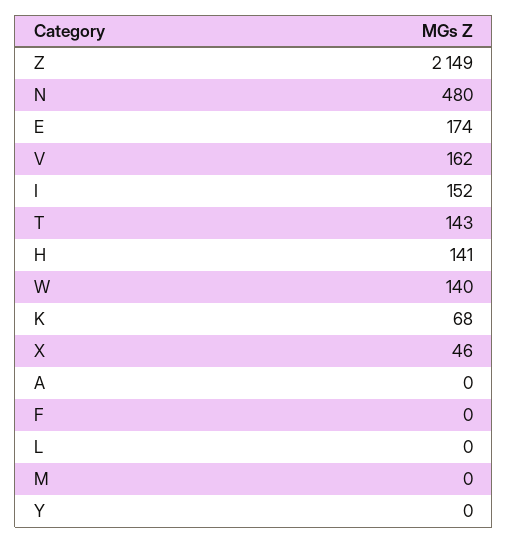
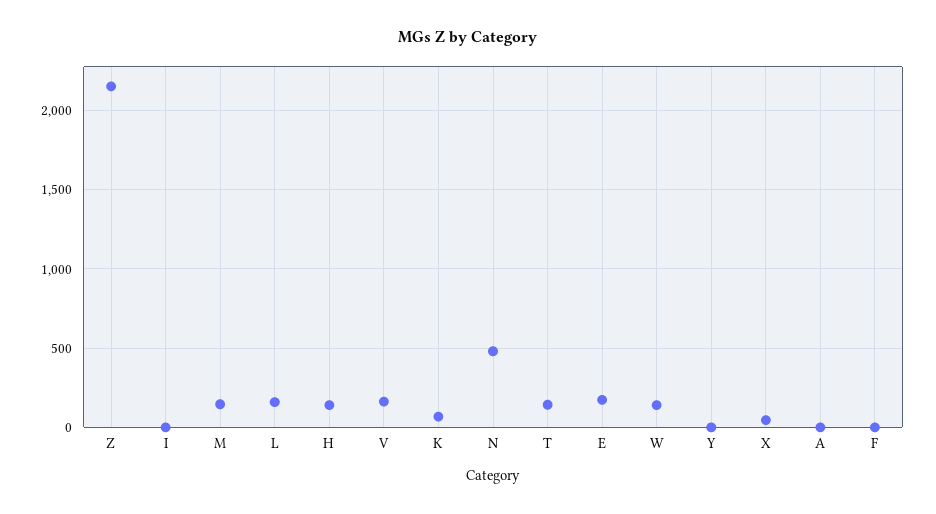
  {
    "Z": 2149,
    "N": 480,
    "E": 174,
    "V": 162,
-   "I": 152,
+   "I": 0,
    "T": 143,
    "H": 141,
    "W": 140,
    "K": 68,
    "X": 46,
    "A": 0,
    "F": 0,
-   "L": 0,
+   "L": 150,
-   "M": 0,
+   "M": 150,
    "Y": 0
  }

